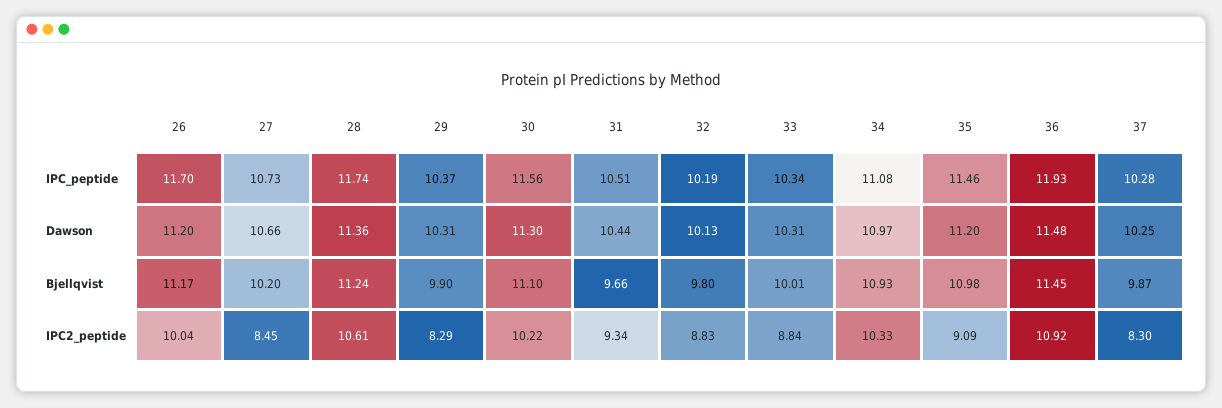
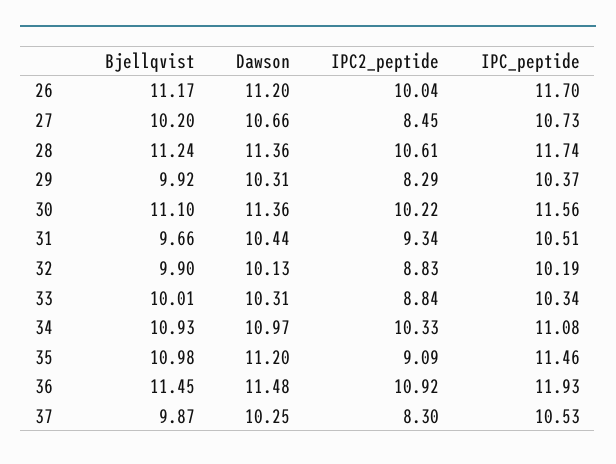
  {
    "26": {
      "IPC_peptide": 11.7,
      "Dawson": 11.2,
      "Bjellqvist": 11.17,
      "IPC2_peptide": 10.04
    },
    "27": {
      "IPC_peptide": 10.73,
      "Dawson": 10.66,
      "Bjellqvist": 10.2,
      "IPC2_peptide": 8.45
    },
    "28": {
      "IPC_peptide": 11.74,
      "Dawson": 11.36,
      "Bjellqvist": 11.24,
      "IPC2_peptide": 10.61
    },
    "29": {
      "IPC_peptide": 10.37,
      "Dawson": 10.31,
-     "Bjellqvist": 9.9,
+     "Bjellqvist": 9.92,
      "IPC2_peptide": 8.29
    },
    "30": {
      "IPC_peptide": 11.56,
-     "Dawson": 11.3,
+     "Dawson": 11.36,
      "Bjellqvist": 11.1,
      "IPC2_peptide": 10.22
    },
    "31": {
      "IPC_peptide": 10.51,
      "Dawson": 10.44,
      "Bjellqvist": 9.66,
      "IPC2_peptide": 9.34
    },
    "32": {
      "IPC_peptide": 10.19,
      "Dawson": 10.13,
-     "Bjellqvist": 9.8,
+     "Bjellqvist": 9.9,
      "IPC2_peptide": 8.83
    },
    "33": {
      "IPC_peptide": 10.34,
      "Dawson": 10.31,
      "Bjellqvist": 10.01,
      "IPC2_peptide": 8.84
    },
    "34": {
      "IPC_peptide": 11.08,
      "Dawson": 10.97,
      "Bjellqvist": 10.93,
      "IPC2_peptide": 10.33
    },
    "35": {
      "IPC_peptide": 11.46,
      "Dawson": 11.2,
      "Bjellqvist": 10.98,
      "IPC2_peptide": 9.09
    },
    "36": {
      "IPC_peptide": 11.93,
      "Dawson": 11.48,
      "Bjellqvist": 11.45,
      "IPC2_peptide": 10.92
    },
    "37": {
-     "IPC_peptide": 10.28,
+     "IPC_peptide": 10.53,
      "Dawson": 10.25,
      "Bjellqvist": 9.87,
      "IPC2_peptide": 8.3
    }
  }

